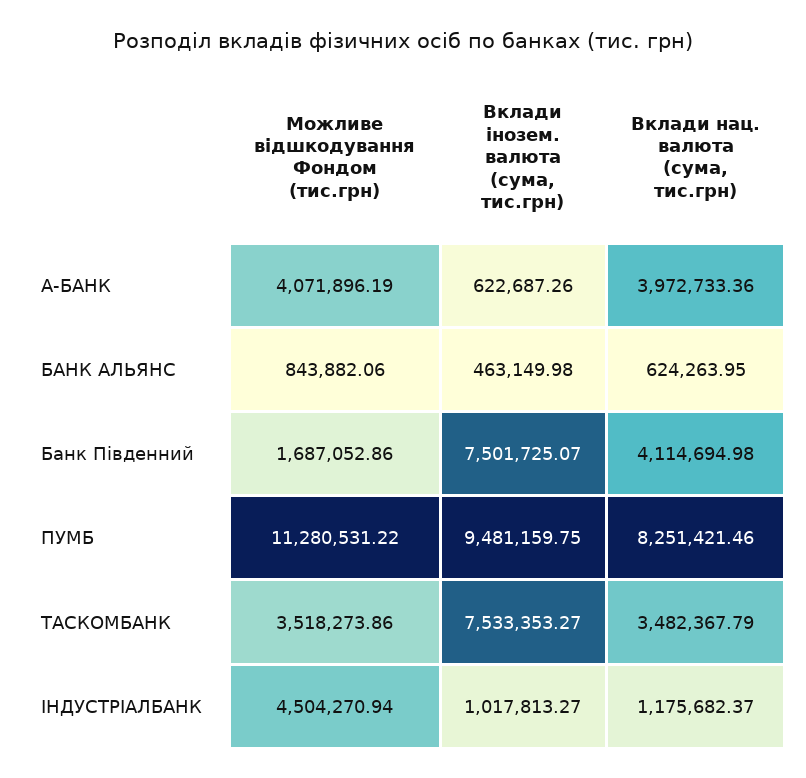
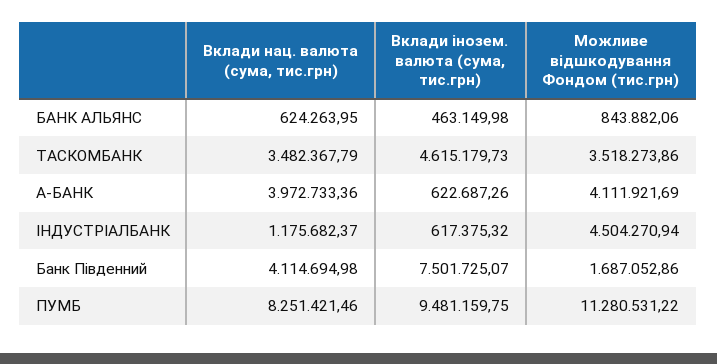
  {
    "Можливе відшкодування Фондом (тис.грн)": {
-     "А-БАНК": 4071896.19,
+     "А-БАНК": 4111921.69,
      "БАНК АЛЬЯНС": 843882.06,
      "Банк Південний": 1687052.86,
      "ПУМБ": 11280531.22,
      "ТАСКОМБАНК": 3518273.86,
      "ІНДУСТРІАЛБАНК": 4504270.94
    },
    "Вклади інозем. валюта (сума, тис.грн)": {
      "А-БАНК": 622687.26,
      "БАНК АЛЬЯНС": 463149.98,
      "Банк Південний": 7501725.07,
      "ПУМБ": 9481159.75,
-     "ТАСКОМБАНК": 7533353.27,
+     "ТАСКОМБАНК": 4615179.73,
-     "ІНДУСТРІАЛБАНК": 1017813.27
+     "ІНДУСТРІАЛБАНК": 617375.32
    },
    "Вклади нац. валюта (сума, тис.грн)": {
      "А-БАНК": 3972733.36,
      "БАНК АЛЬЯНС": 624263.95,
      "Банк Південний": 4114694.98,
      "ПУМБ": 8251421.46,
      "ТАСКОМБАНК": 3482367.79,
      "ІНДУСТРІАЛБАНК": 1175682.37
    }
  }

